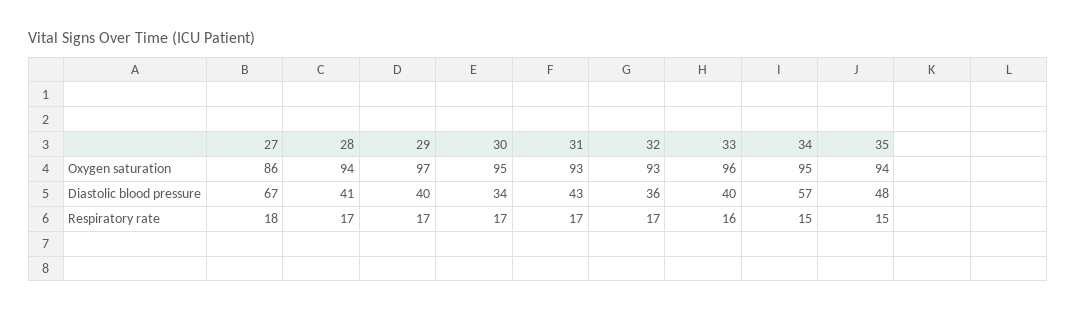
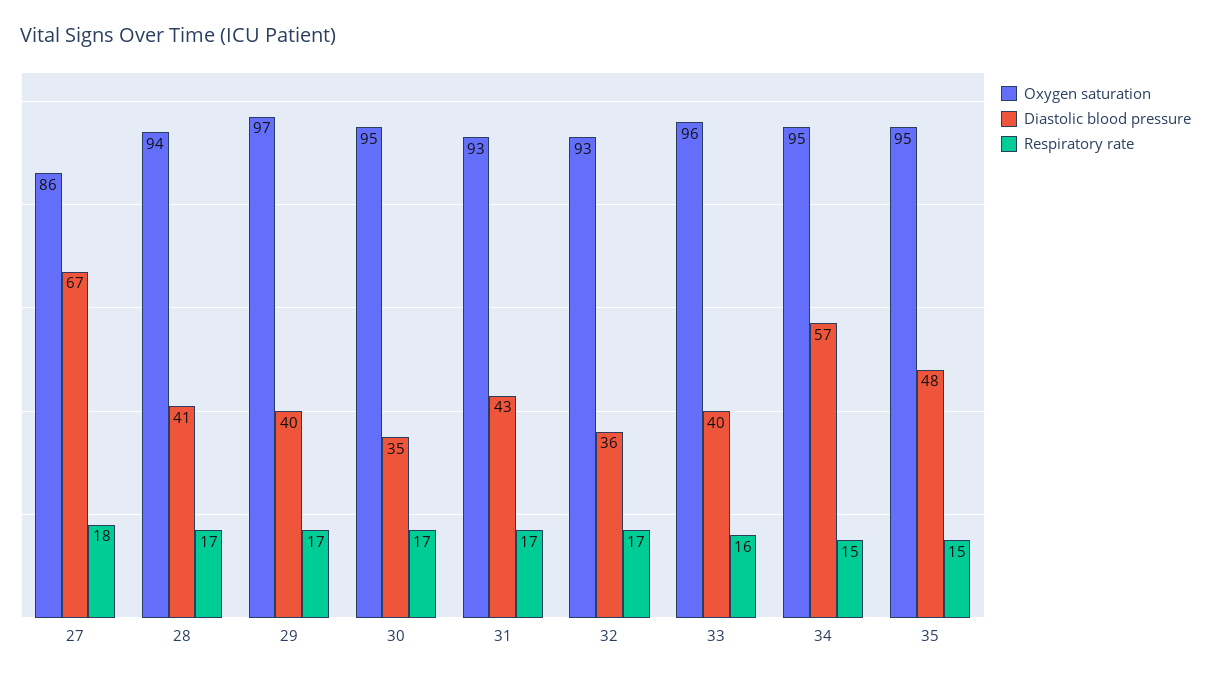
  {
    "Oxygen saturation": {
      "27": 86,
      "28": 94,
      "29": 97,
      "30": 95,
      "31": 93,
      "32": 93,
      "33": 96,
      "34": 95,
-     "35": 94
+     "35": 95
    },
    "Diastolic blood pressure": {
      "27": 67,
      "28": 41,
      "29": 40,
-     "30": 34,
+     "30": 35,
      "31": 43,
      "32": 36,
      "33": 40,
      "34": 57,
      "35": 48
    },
    "Respiratory rate": {
      "27": 18,
      "28": 17,
      "29": 17,
      "30": 17,
      "31": 17,
      "32": 17,
      "33": 16,
      "34": 15,
      "35": 15
    }
  }

